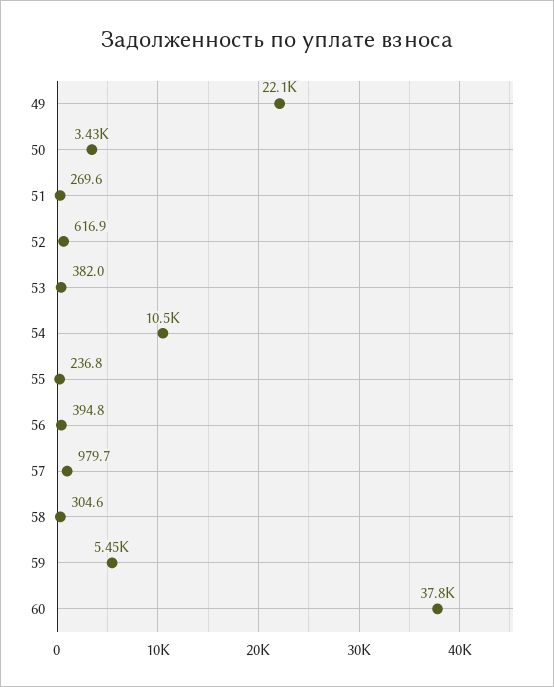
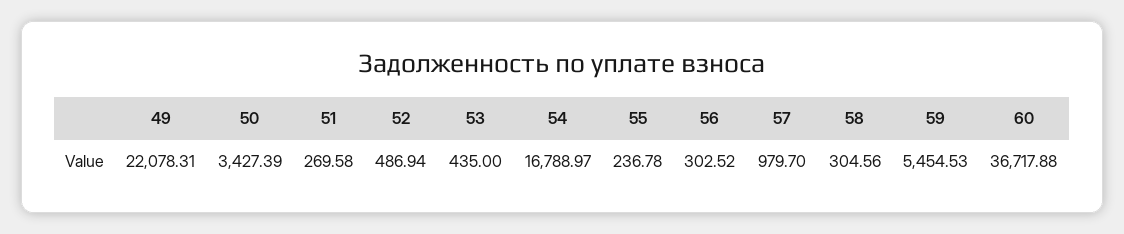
  {
    "49": 22078.31,
    "50": 3427.39,
    "51": 269.58,
-   "52": 616.9,
+   "52": 486.94,
-   "53": 382,
+   "53": 435,
-   "54": 10500,
+   "54": 16788.97,
    "55": 236.78,
-   "56": 394.8,
+   "56": 302.52,
    "57": 979.7,
    "58": 304.56,
    "59": 5454.53,
-   "60": 37800
+   "60": 36717.88
  }

